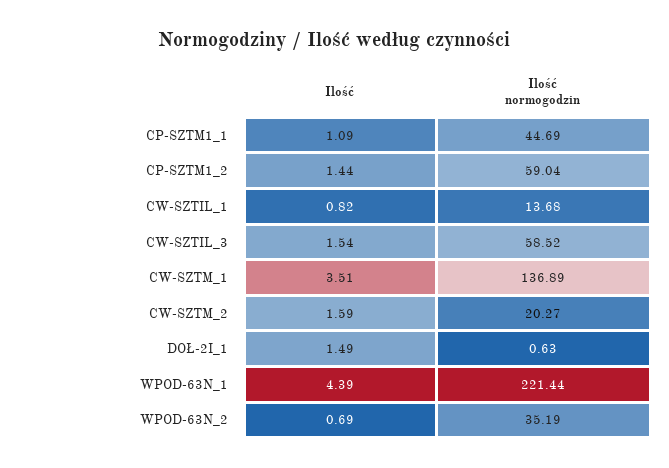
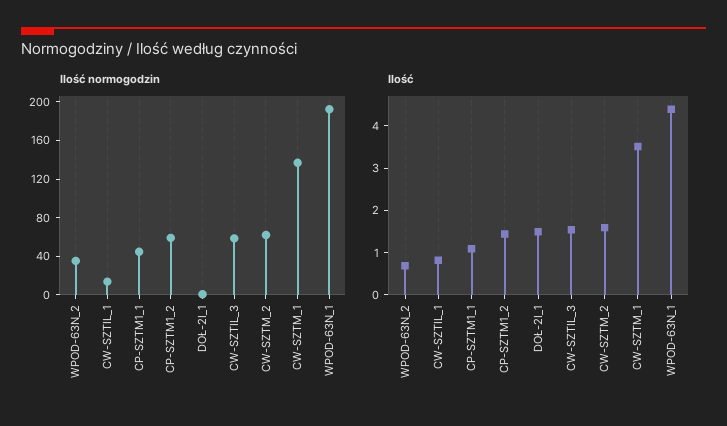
  {
    "Ilość": {
      "CP-SZTM1_1": 1.09,
      "CP-SZTM1_2": 1.44,
      "CW-SZTIL_1": 0.82,
      "CW-SZTIL_3": 1.54,
      "CW-SZTM_1": 3.51,
      "CW-SZTM_2": 1.59,
      "DOŁ-2I_1": 1.49,
      "WPOD-63N_1": 4.39,
      "WPOD-63N_2": 0.69
    },
    "Ilość normogodzin": {
      "CP-SZTM1_1": 44.69,
      "CP-SZTM1_2": 59.04,
      "CW-SZTIL_1": 13.68,
      "CW-SZTIL_3": 58.52,
      "CW-SZTM_1": 136.89,
-     "CW-SZTM_2": 20.27,
+     "CW-SZTM_2": 60,
      "DOŁ-2I_1": 0.63,
-     "WPOD-63N_1": 221.44,
+     "WPOD-63N_1": 190,
      "WPOD-63N_2": 35.19
    }
  }

